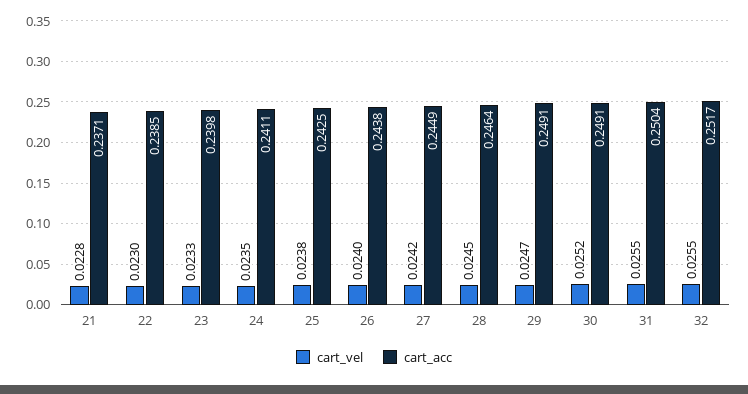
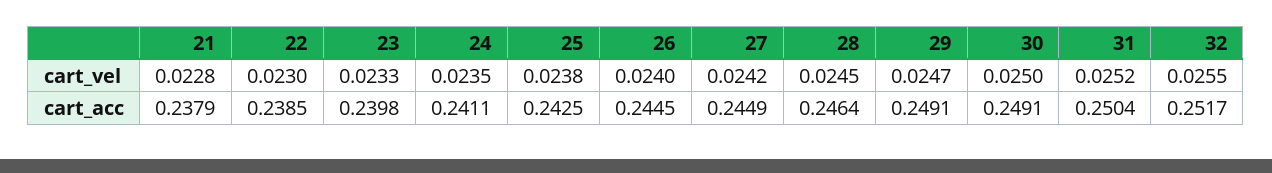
  {
    "cart_vel": {
      "21": 0.0228,
      "22": 0.023,
      "23": 0.0233,
      "24": 0.0235,
      "25": 0.0238,
      "26": 0.024,
      "27": 0.0242,
      "28": 0.0245,
      "29": 0.0247,
-     "30": 0.0252,
+     "30": 0.025,
-     "31": 0.0255,
+     "31": 0.0252,
      "32": 0.0255
    },
    "cart_acc": {
-     "21": 0.2371,
+     "21": 0.2379,
      "22": 0.2385,
      "23": 0.2398,
      "24": 0.2411,
      "25": 0.2425,
-     "26": 0.2438,
+     "26": 0.2445,
      "27": 0.2449,
      "28": 0.2464,
      "29": 0.2491,
      "30": 0.2491,
      "31": 0.2504,
      "32": 0.2517
    }
  }

